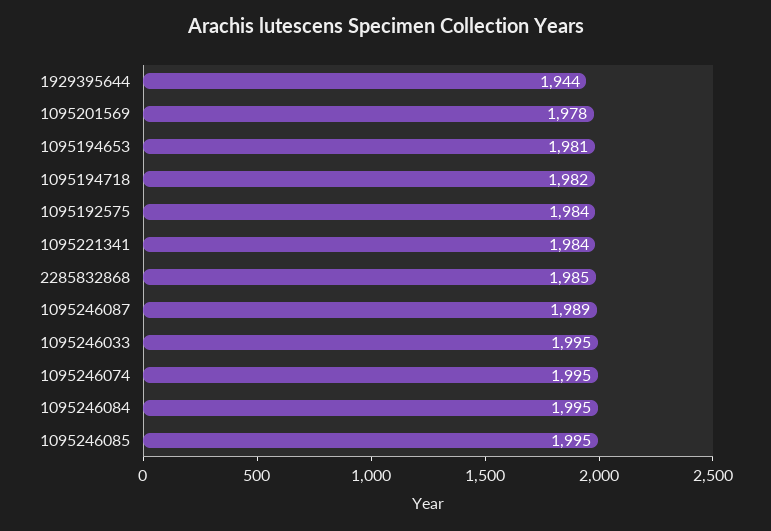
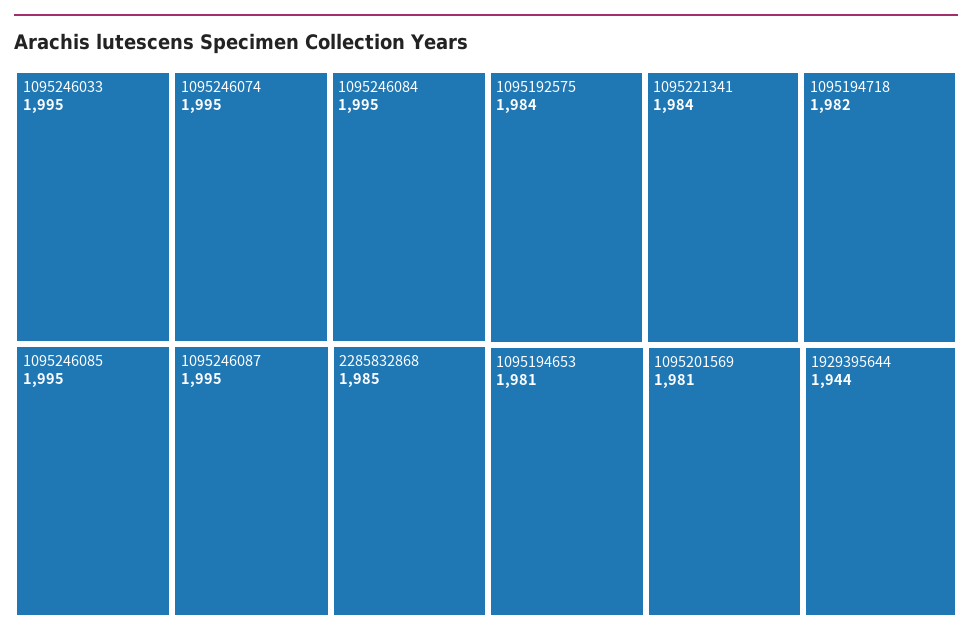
  {
    "1929395644": 1944,
-   "1095201569": 1978,
+   "1095201569": 1981,
    "1095194653": 1981,
    "1095194718": 1982,
    "1095192575": 1984,
    "1095221341": 1984,
    "2285832868": 1985,
-   "1095246087": 1989,
+   "1095246087": 1995,
    "1095246033": 1995,
    "1095246074": 1995,
    "1095246084": 1995,
    "1095246085": 1995
  }

